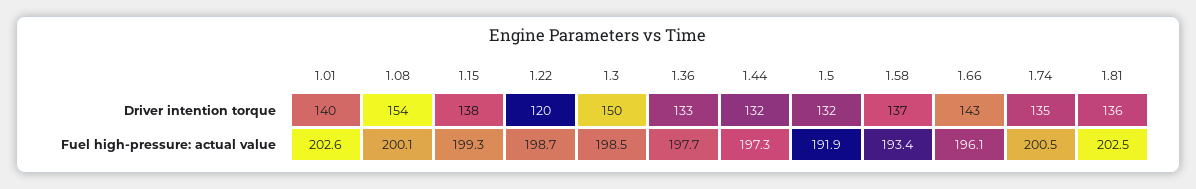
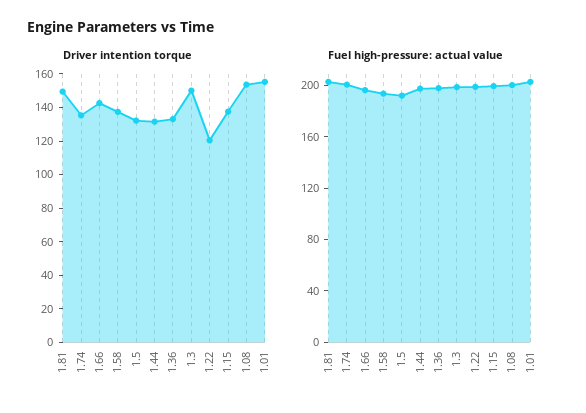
  {
    "Driver intention torque": {
-     "1.01": 140,
+     "1.01": 155,
      "1.08": 154,
      "1.15": 138,
      "1.22": 120,
      "1.3": 150,
      "1.36": 133,
      "1.44": 132,
      "1.5": 132,
      "1.58": 137,
      "1.66": 143,
      "1.74": 135,
-     "1.81": 136
+     "1.81": 150
    },
    "Fuel high-pressure: actual value": {
      "1.01": 202.6,
      "1.08": 200.1,
      "1.15": 199.3,
      "1.22": 198.7,
      "1.3": 198.5,
      "1.36": 197.7,
      "1.44": 197.3,
      "1.5": 191.9,
      "1.58": 193.4,
      "1.66": 196.1,
      "1.74": 200.5,
      "1.81": 202.5
    }
  }

